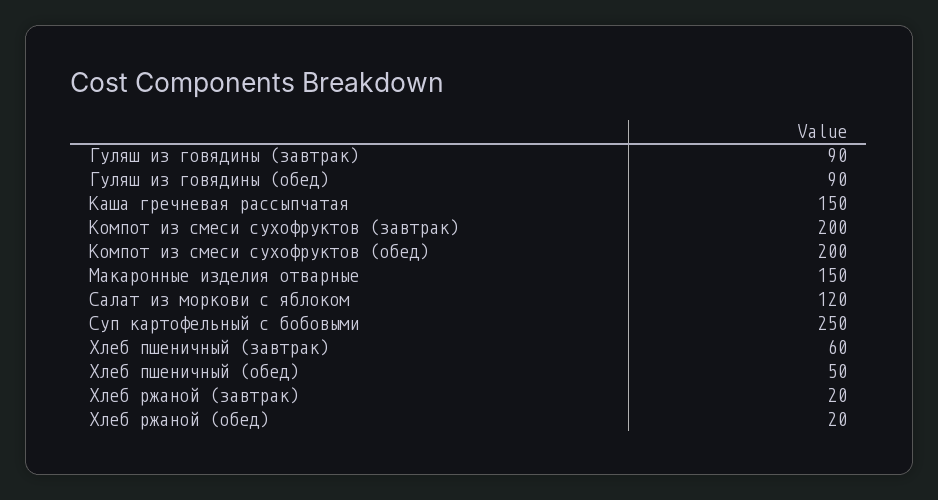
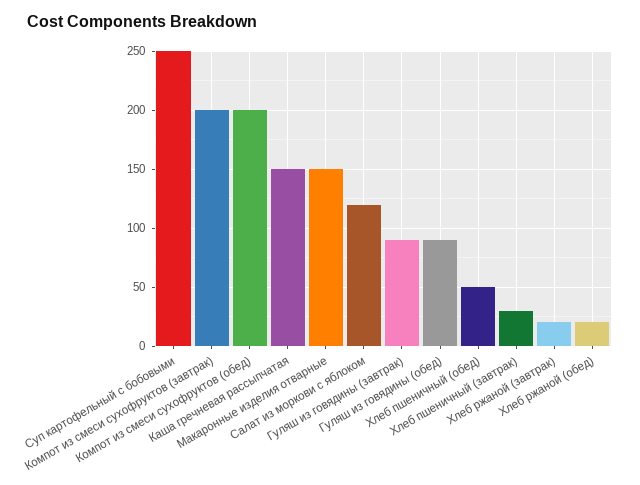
  {
    "Гуляш из говядины (завтрак)": 90,
    "Гуляш из говядины (обед)": 90,
    "Каша гречневая рассыпчатая": 150,
    "Компот из смеси сухофруктов (завтрак)": 200,
    "Компот из смеси сухофруктов (обед)": 200,
    "Макаронные изделия отварные": 150,
    "Салат из моркови с яблоком": 120,
    "Суп картофельный с бобовыми": 250,
-   "Хлеб пшеничный (завтрак)": 60,
+   "Хлеб пшеничный (завтрак)": 30,
    "Хлеб пшеничный (обед)": 50,
    "Хлеб ржаной (завтрак)": 20,
    "Хлеб ржаной (обед)": 20
  }

